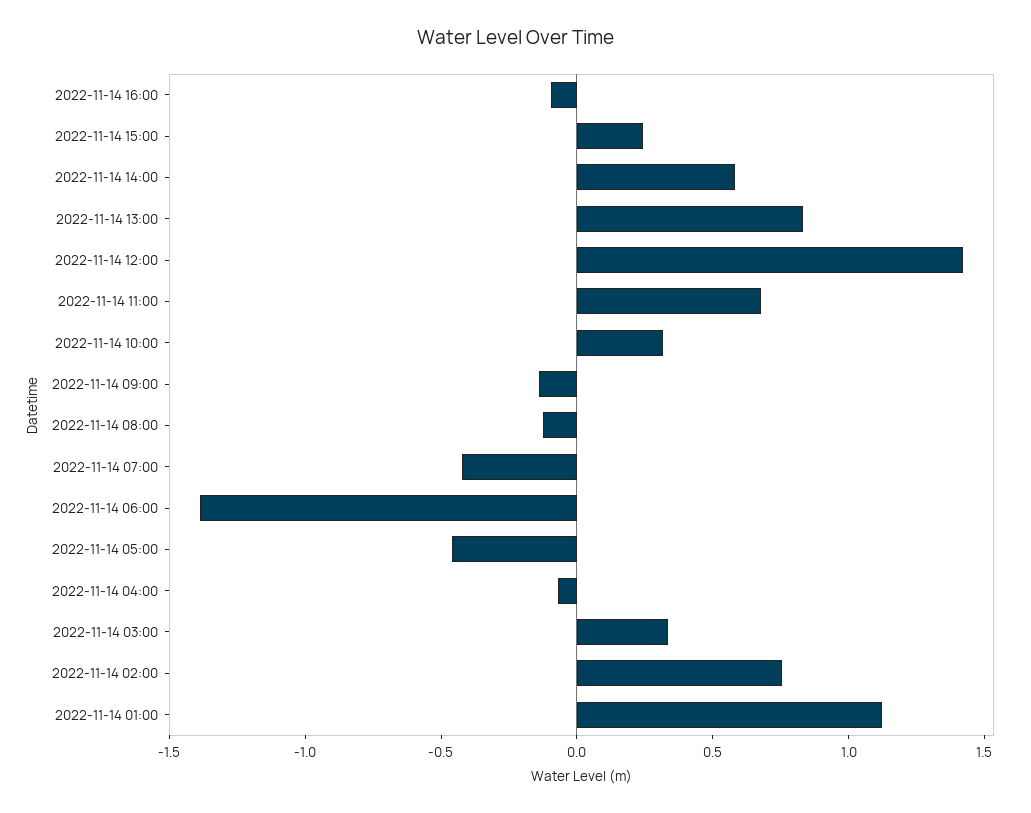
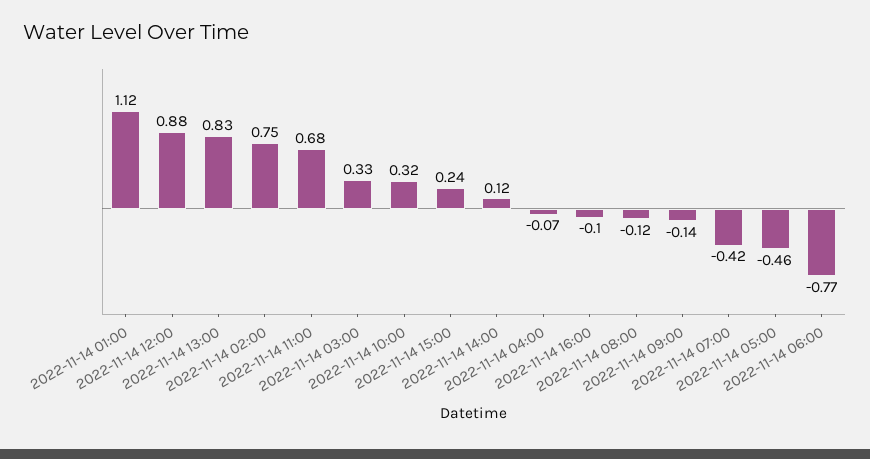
  {
    "2022-11-14 16:00": -0.1,
    "2022-11-14 15:00": 0.24,
-   "2022-11-14 14:00": 0.6,
+   "2022-11-14 14:00": 0.12,
    "2022-11-14 13:00": 0.83,
-   "2022-11-14 12:00": 1.4,
+   "2022-11-14 12:00": 0.88,
    "2022-11-14 11:00": 0.68,
    "2022-11-14 10:00": 0.32,
    "2022-11-14 09:00": -0.14,
    "2022-11-14 08:00": -0.12,
    "2022-11-14 07:00": -0.42,
-   "2022-11-14 06:00": -1.4,
+   "2022-11-14 06:00": -0.77,
    "2022-11-14 05:00": -0.46,
    "2022-11-14 04:00": -0.07,
    "2022-11-14 03:00": 0.33,
    "2022-11-14 02:00": 0.75,
    "2022-11-14 01:00": 1.12
  }

